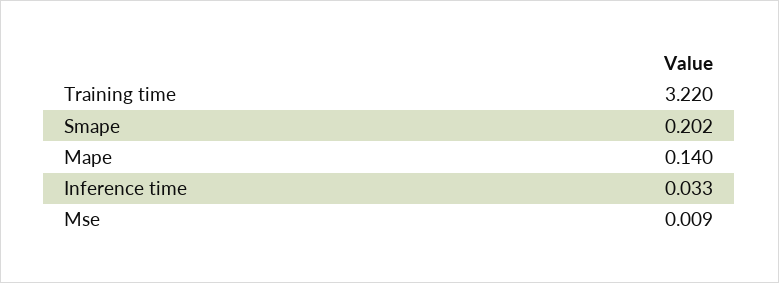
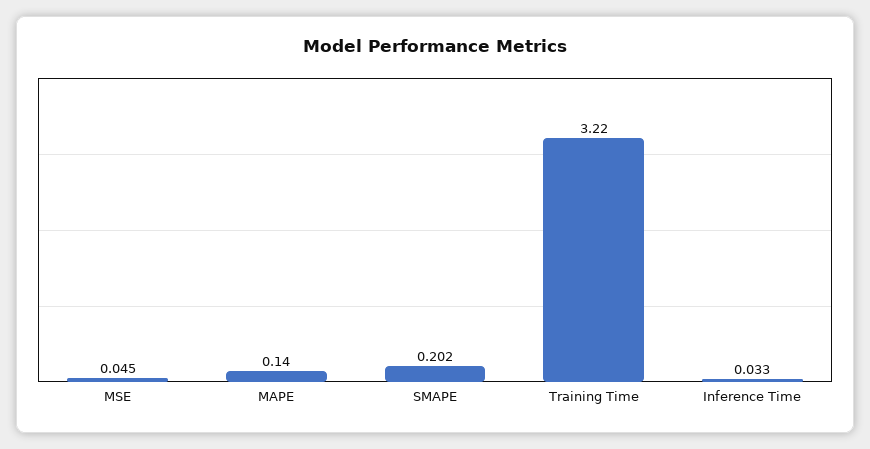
  {
    "Training time": 3.22,
    "Smape": 0.202,
    "Mape": 0.14,
    "Inference time": 0.033,
-   "Mse": 0.009
+   "Mse": 0.045
  }

